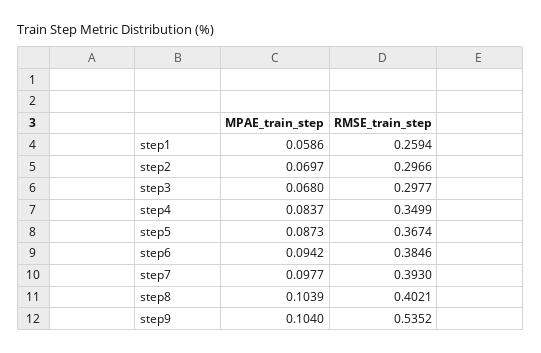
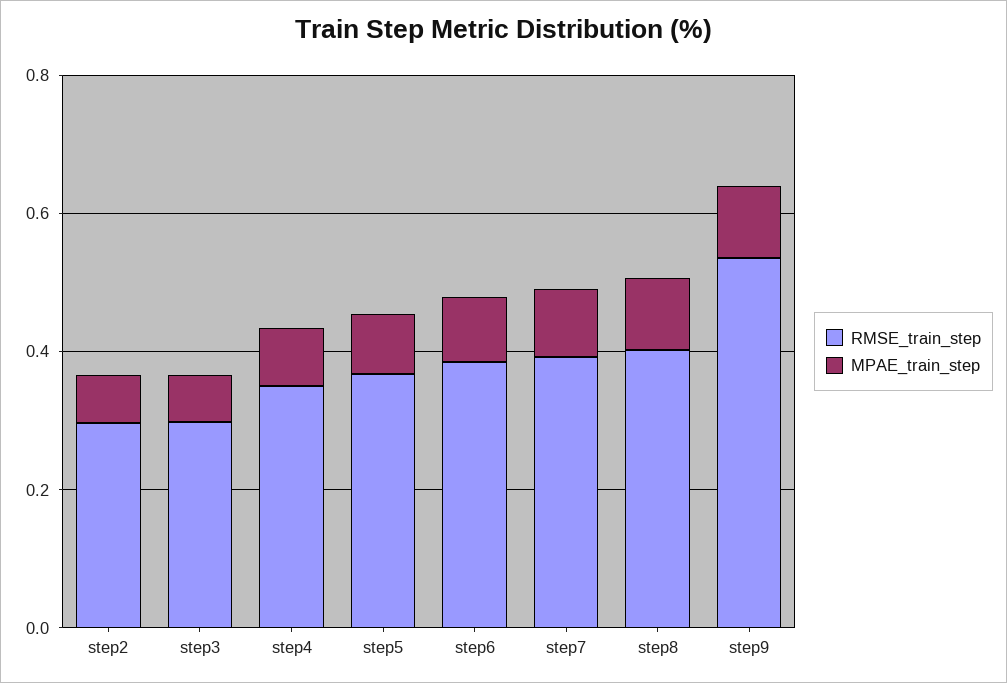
  {
    "MPAE_train_step": {
-     "step1": 0.0586,
      "step2": 0.0697,
      "step3": 0.068,
      "step4": 0.0837,
      "step5": 0.0873,
      "step6": 0.0942,
      "step7": 0.0977,
      "step8": 0.1039,
      "step9": 0.104
    },
    "RMSE_train_step": {
-     "step1": 0.2594,
      "step2": 0.2966,
      "step3": 0.2977,
      "step4": 0.3499,
      "step5": 0.3674,
      "step6": 0.3846,
      "step7": 0.393,
      "step8": 0.4021,
      "step9": 0.5352
    }
  }

